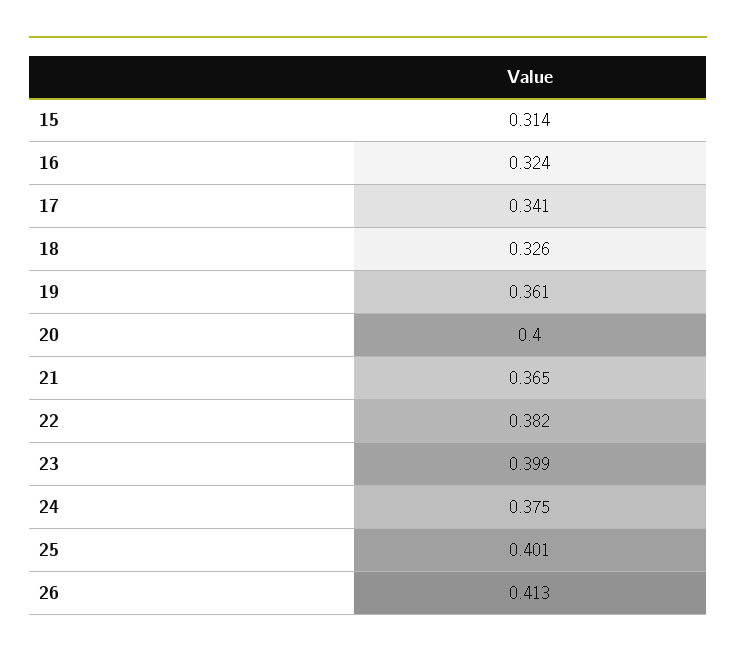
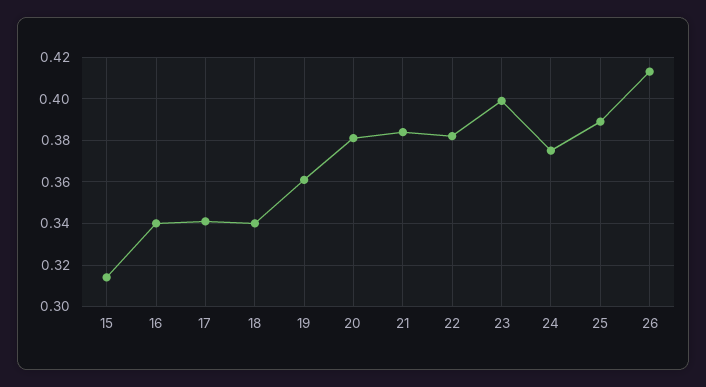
  {
    "15": 0.314,
-   "16": 0.324,
+   "16": 0.34,
    "17": 0.341,
-   "18": 0.326,
+   "18": 0.34,
    "19": 0.361,
-   "20": 0.4,
+   "20": 0.38,
-   "21": 0.365,
+   "21": 0.385,
    "22": 0.382,
    "23": 0.399,
    "24": 0.375,
-   "25": 0.401,
+   "25": 0.39,
    "26": 0.413
  }

